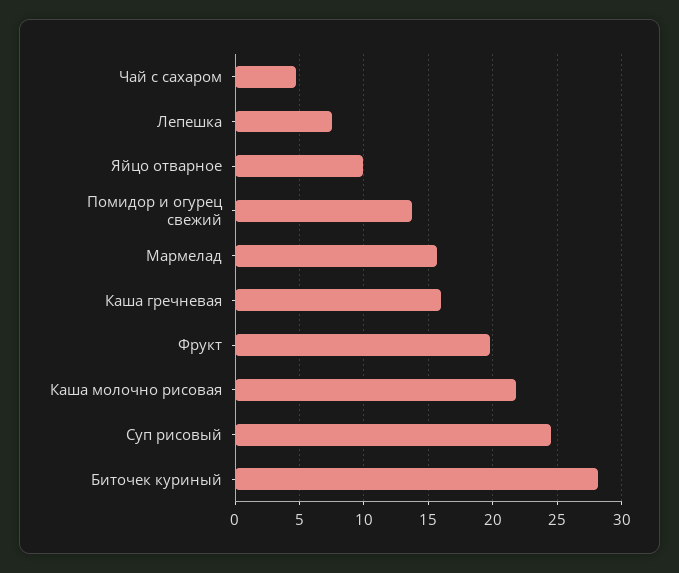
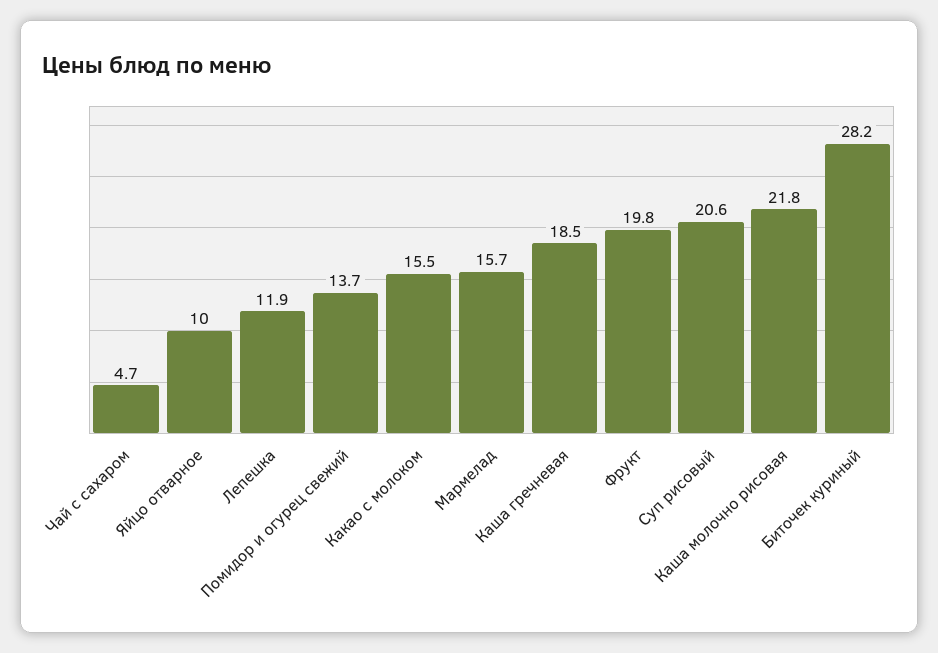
  {
    "Чай с сахаром": 4.7,
-   "Лепешка": 7.5,
+   "Лепешка": 11.9,
    "Яйцо отварное": 10,
    "Помидор и огурец свежий": 13.7,
    "Мармелад": 15.7,
-   "Каша гречневая": 16,
+   "Каша гречневая": 18.5,
    "Фрукт": 19.8,
    "Каша молочно рисовая": 21.8,
-   "Суп рисовый": 24.5,
+   "Суп рисовый": 20.6,
-   "Биточек куриный": 28.2
+   "Биточек куриный": 28.2,
+   "Какао с молоком": 15.5
  }

